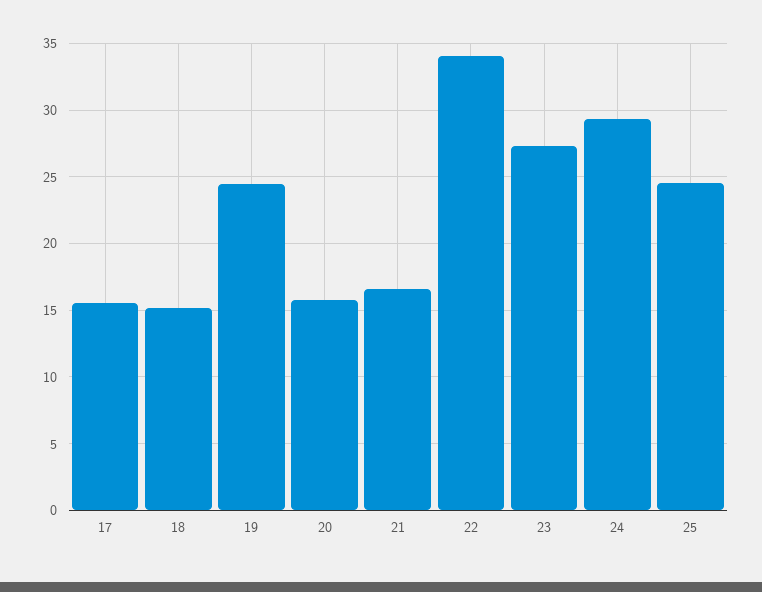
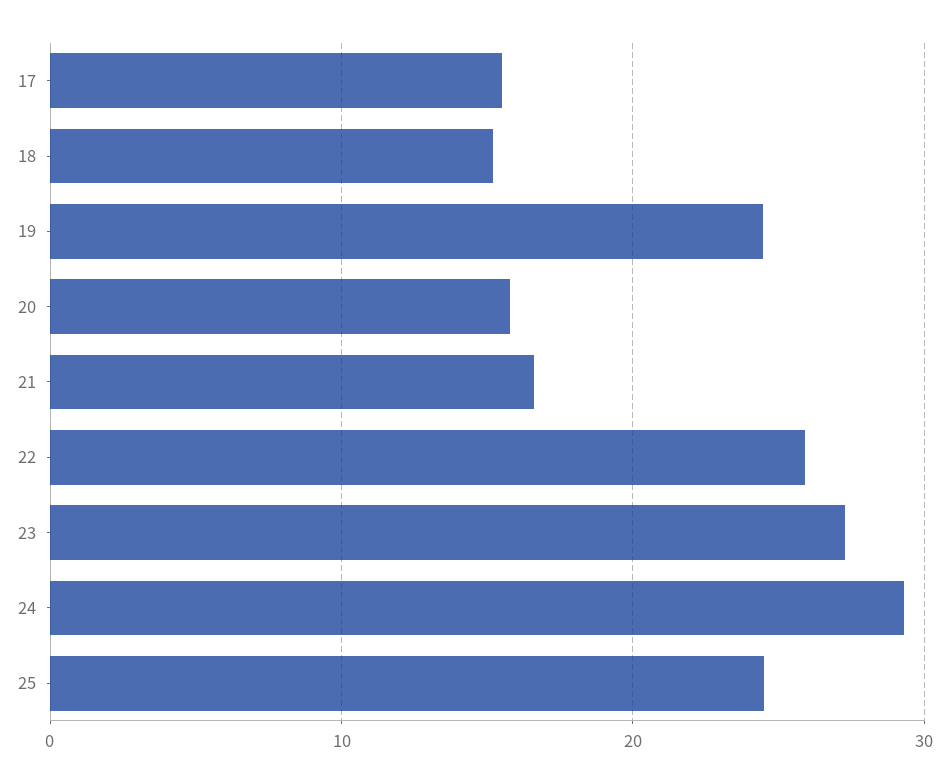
  {
    "17": 15.5,
    "18": 15,
    "19": 24.5,
    "20": 16,
    "21": 16.5,
-   "22": 34,
+   "22": 26,
    "23": 27.5,
    "24": 29.5,
    "25": 24.5
  }

